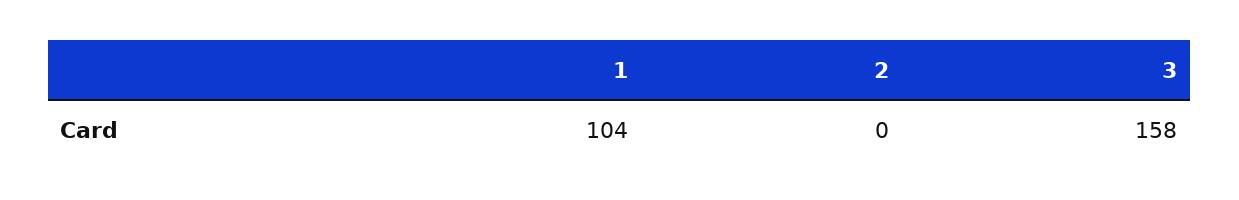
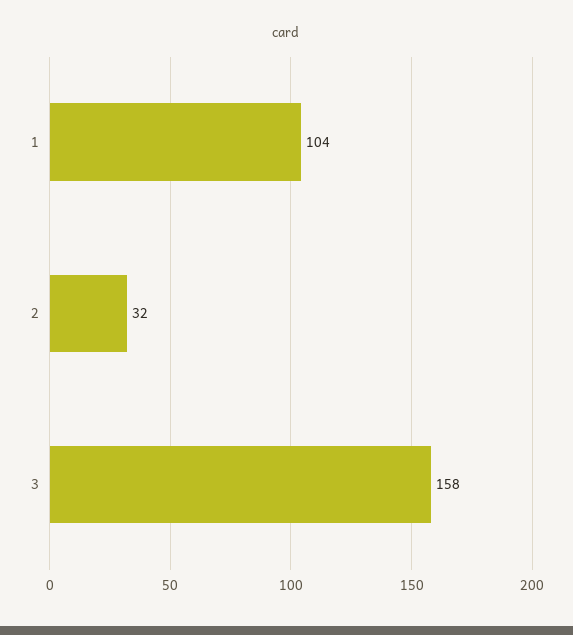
  {
    "1": 104,
-   "2": 0,
+   "2": 32,
    "3": 158
  }

